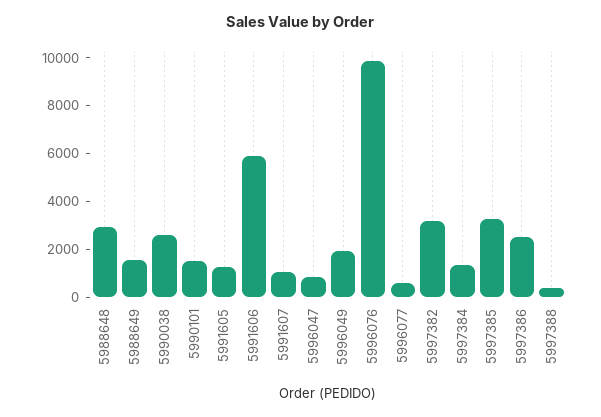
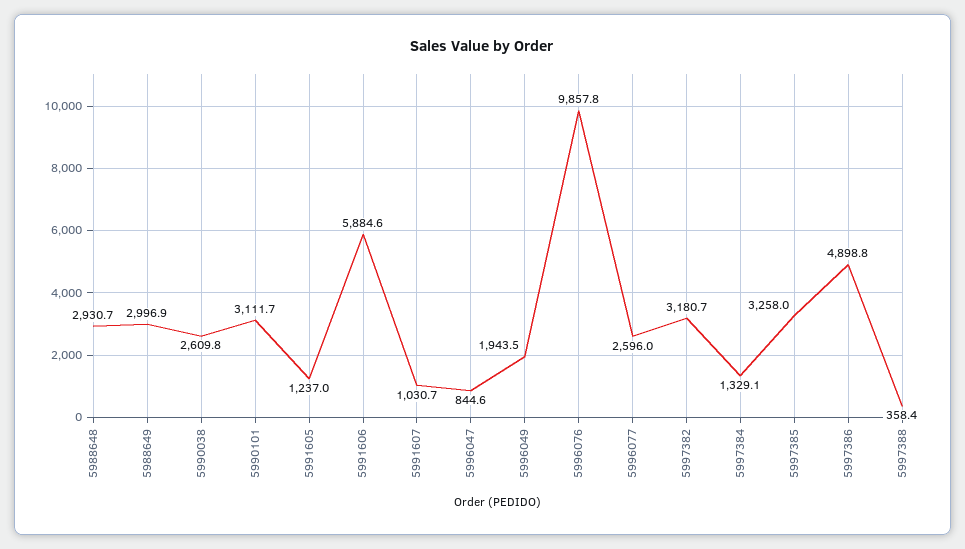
  {
    "5988648": 2930.7,
-   "5988649": 1500,
+   "5988649": 2996.9,
    "5990038": 2609.8,
-   "5990101": 1500,
+   "5990101": 3111.7,
    "5991605": 1237,
    "5991606": 5884.6,
    "5991607": 1030.7,
    "5996047": 844.6,
    "5996049": 1943.5,
    "5996076": 9857.8,
-   "5996077": 500,
+   "5996077": 2596,
    "5997382": 3180.7,
    "5997384": 1329.1,
    "5997385": 3258,
-   "5997386": 2500,
+   "5997386": 4898.8,
    "5997388": 358.4
  }

